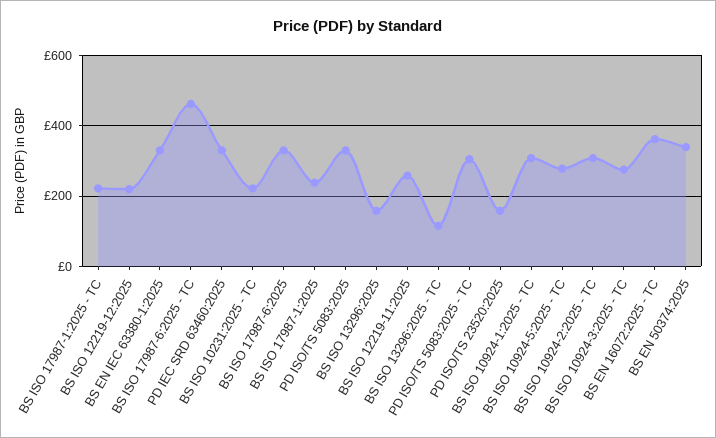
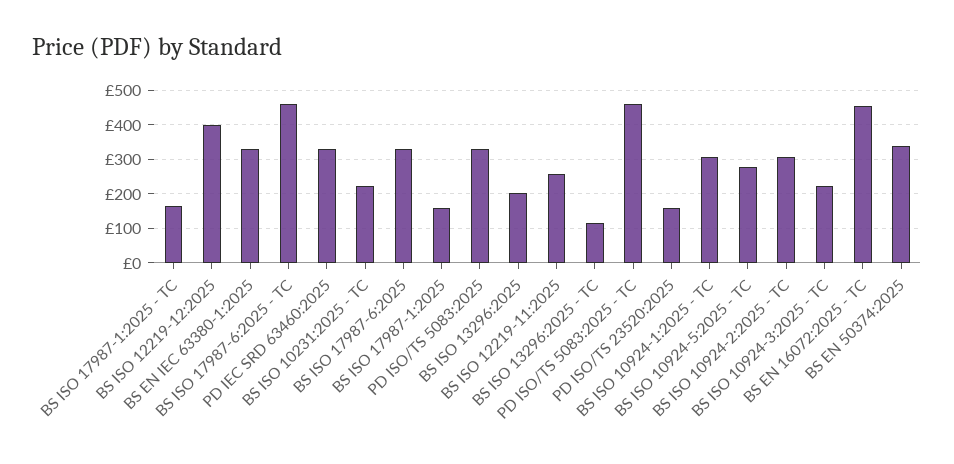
  {
-   "BS ISO 17987-1:2025 - TC": 220,
+   "BS ISO 17987-1:2025 - TC": 160,
-   "BS ISO 12219-12:2025": 220,
+   "BS ISO 12219-12:2025": 400,
    "BS EN IEC 63380-1:2025": 340,
    "BS ISO 17987-6:2025 - TC": 460,
    "PD IEC SRD 63460:2025": 340,
    "BS ISO 10231:2025 - TC": 220,
    "BS ISO 17987-6:2025": 340,
-   "BS ISO 17987-1:2025": 240,
+   "BS ISO 17987-1:2025": 160,
    "PD ISO/TS 5083:2025": 340,
-   "BS ISO 13296:2025": 160,
+   "BS ISO 13296:2025": 200,
    "BS ISO 12219-11:2025": 260,
    "BS ISO 13296:2025 - TC": 120,
-   "PD ISO/TS 5083:2025 - TC": 300,
+   "PD ISO/TS 5083:2025 - TC": 460,
    "PD ISO/TS 23520:2025": 160,
    "BS ISO 10924-1:2025 - TC": 300,
    "BS ISO 10924-5:2025 - TC": 280,
    "BS ISO 10924-2:2025 - TC": 300,
-   "BS ISO 10924-3:2025 - TC": 280,
+   "BS ISO 10924-3:2025 - TC": 220,
-   "BS EN 16072:2025 - TC": 360,
+   "BS EN 16072:2025 - TC": 460,
    "BS EN 50374:2025": 340
  }

